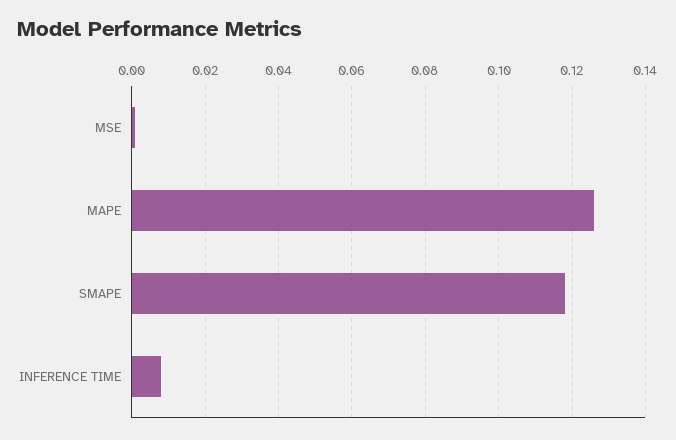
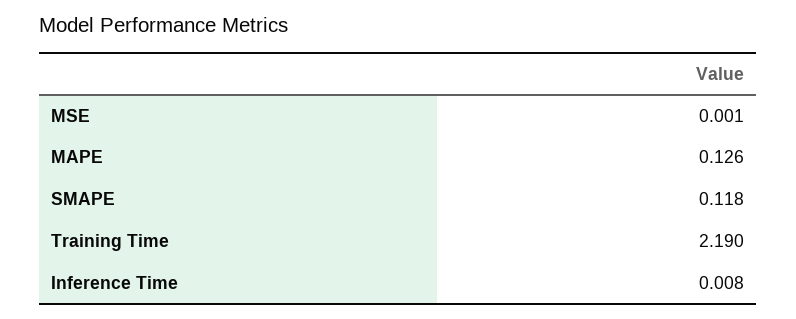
  {
    "MSE": 0.001,
    "MAPE": 0.126,
    "SMAPE": 0.118,
-   "INFERENCE TIME": 0.008
+   "INFERENCE TIME": 0.008,
+   "Training Time": 2.19
  }

